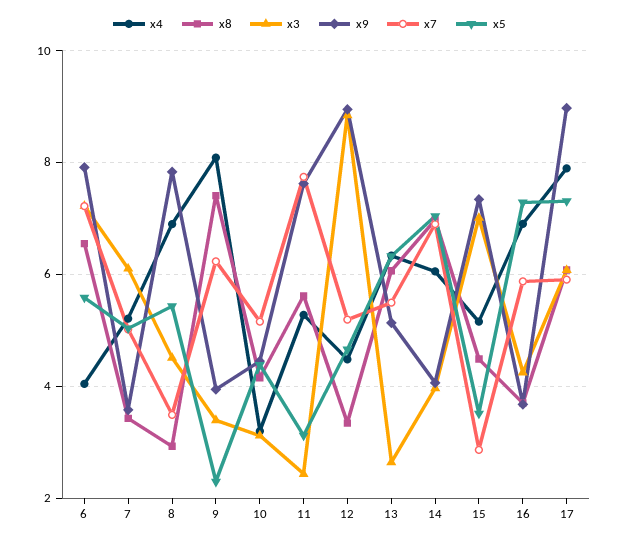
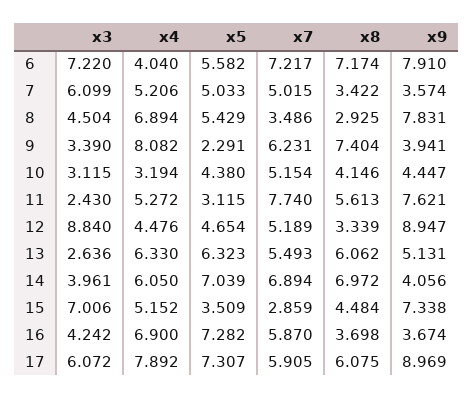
  {
    "x4": {
      "6": 4.04,
      "7": 5.206,
      "8": 6.894,
      "9": 8.082,
      "10": 3.194,
      "11": 5.272,
      "12": 4.476,
      "13": 6.33,
      "14": 6.05,
      "15": 5.152,
      "16": 6.9,
      "17": 7.892
    },
    "x8": {
-     "6": 6.6,
+     "6": 7.174,
      "7": 3.422,
      "8": 2.925,
      "9": 7.404,
      "10": 4.146,
      "11": 5.613,
      "12": 3.339,
      "13": 6.062,
      "14": 6.972,
      "15": 4.484,
      "16": 3.698,
      "17": 6.075
    },
    "x3": {
      "6": 7.22,
      "7": 6.099,
      "8": 4.504,
      "9": 3.39,
      "10": 3.115,
      "11": 2.43,
      "12": 8.84,
      "13": 2.636,
      "14": 3.961,
      "15": 7.006,
      "16": 4.242,
      "17": 6.072
    },
    "x9": {
      "6": 7.91,
      "7": 3.574,
      "8": 7.831,
      "9": 3.941,
      "10": 4.447,
      "11": 7.621,
      "12": 8.947,
      "13": 5.131,
      "14": 4.056,
      "15": 7.338,
      "16": 3.674,
      "17": 8.969
    },
    "x7": {
      "6": 7.217,
      "7": 5.015,
      "8": 3.486,
      "9": 6.231,
      "10": 5.154,
      "11": 7.74,
      "12": 5.189,
      "13": 5.493,
      "14": 6.894,
      "15": 2.859,
      "16": 5.87,
      "17": 5.905
    },
    "x5": {
      "6": 5.582,
      "7": 5.033,
      "8": 5.429,
      "9": 2.291,
      "10": 4.38,
      "11": 3.115,
      "12": 4.654,
      "13": 6.323,
      "14": 7.039,
      "15": 3.509,
      "16": 7.282,
      "17": 7.307
    }
  }

